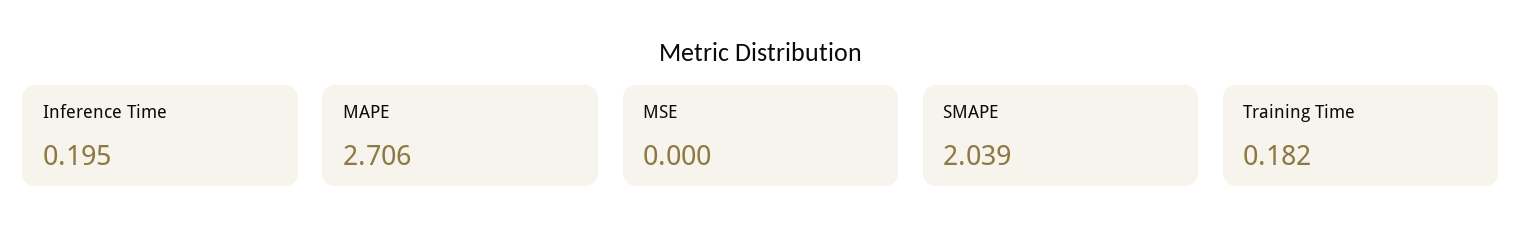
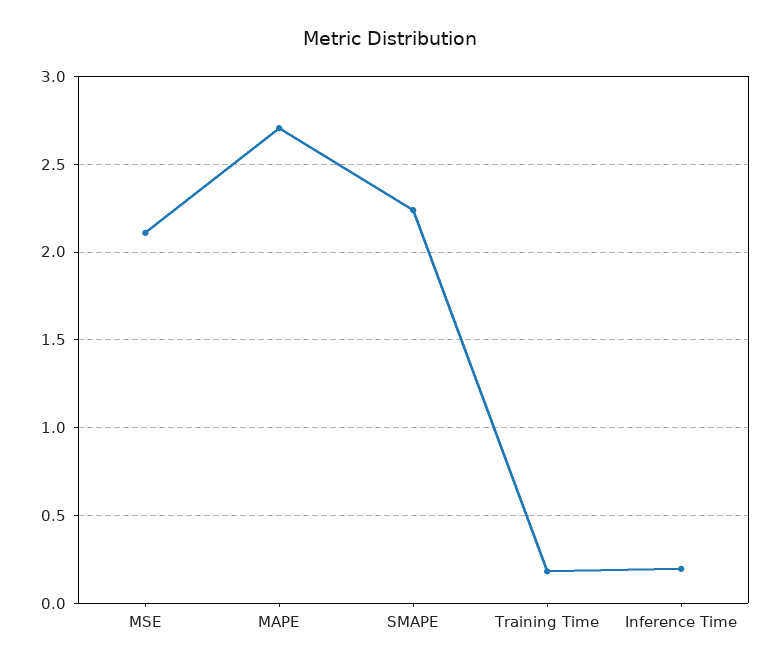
  {
    "Inference Time": 0.195,
    "MAPE": 2.706,
-   "MSE": 0,
+   "MSE": 2.1,
-   "SMAPE": 2.039,
+   "SMAPE": 2.25,
    "Training Time": 0.182
  }

